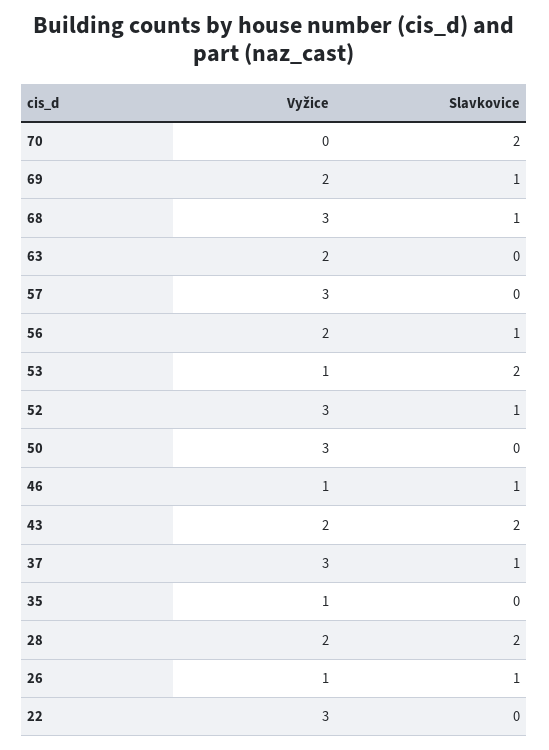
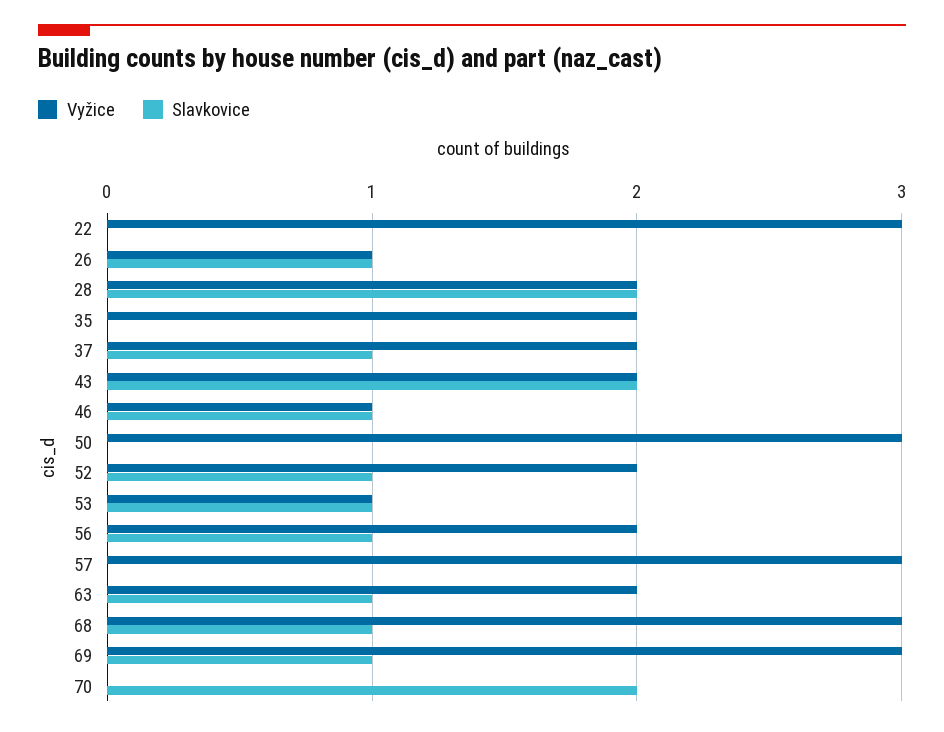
  {
    "Vyžice": {
      "70": 0,
-     "69": 2,
+     "69": 3,
      "68": 3,
      "63": 2,
      "57": 3,
      "56": 2,
      "53": 1,
-     "52": 3,
+     "52": 2,
      "50": 3,
      "46": 1,
      "43": 2,
-     "37": 3,
+     "37": 2,
-     "35": 1,
+     "35": 2,
      "28": 2,
      "26": 1,
      "22": 3
    },
    "Slavkovice": {
      "70": 2,
      "69": 1,
      "68": 1,
-     "63": 0,
+     "63": 1,
      "57": 0,
      "56": 1,
-     "53": 2,
+     "53": 1,
      "52": 1,
      "50": 0,
      "46": 1,
      "43": 2,
      "37": 1,
      "35": 0,
      "28": 2,
      "26": 1,
      "22": 0
    }
  }

